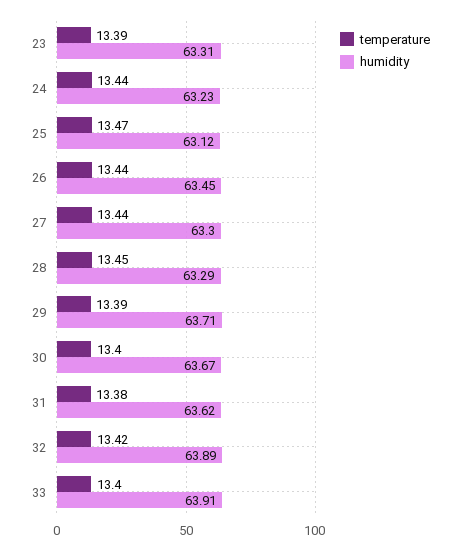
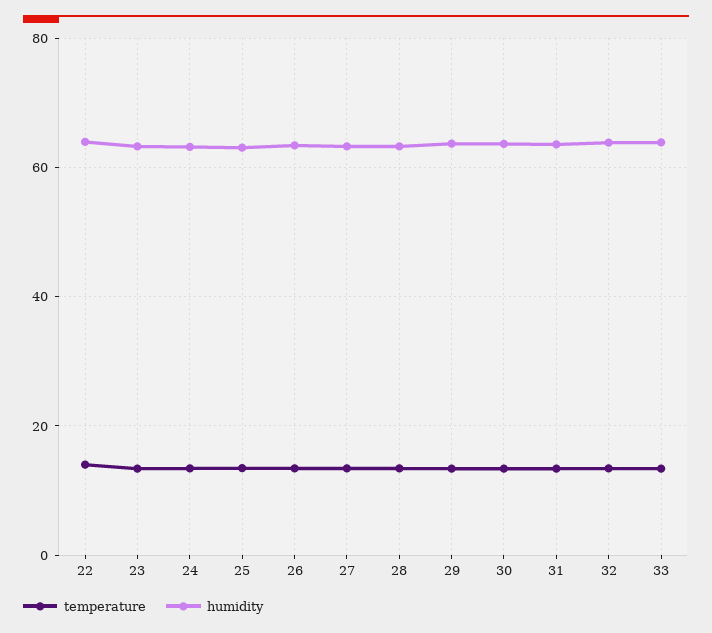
  {
    "temperature": {
      "23": 13.39,
      "24": 13.44,
      "25": 13.47,
      "26": 13.44,
      "27": 13.44,
      "28": 13.45,
      "29": 13.39,
      "30": 13.4,
      "31": 13.38,
      "32": 13.42,
-     "33": 13.4
+     "33": 13.4,
+     "22": 14
    },
    "humidity": {
      "23": 63.31,
      "24": 63.23,
      "25": 63.12,
      "26": 63.45,
      "27": 63.3,
      "28": 63.29,
      "29": 63.71,
      "30": 63.67,
      "31": 63.62,
      "32": 63.89,
-     "33": 63.91
+     "33": 63.91,
+     "22": 64
    }
  }

